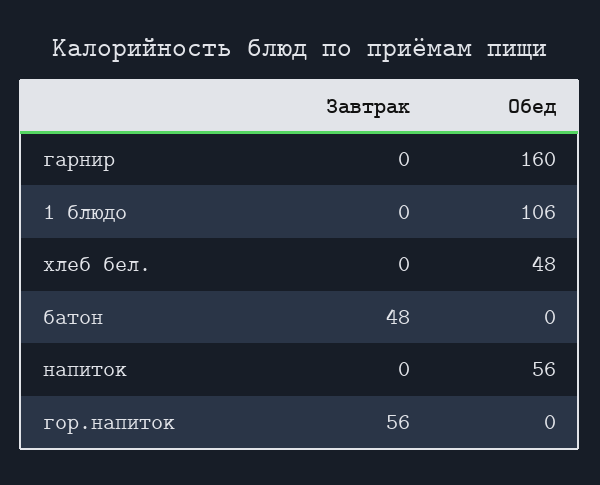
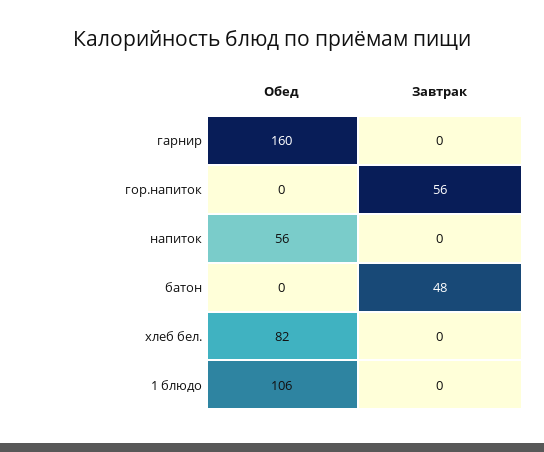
  {
    "Завтрак": {
      "гарнир": 0,
      "1 блюдо": 0,
      "хлеб бел.": 0,
      "батон": 48,
      "напиток": 0,
      "гор.напиток": 56
    },
    "Обед": {
      "гарнир": 160,
      "1 блюдо": 106,
-     "хлеб бел.": 48,
+     "хлеб бел.": 82,
      "батон": 0,
      "напиток": 56,
      "гор.напиток": 0
    }
  }

